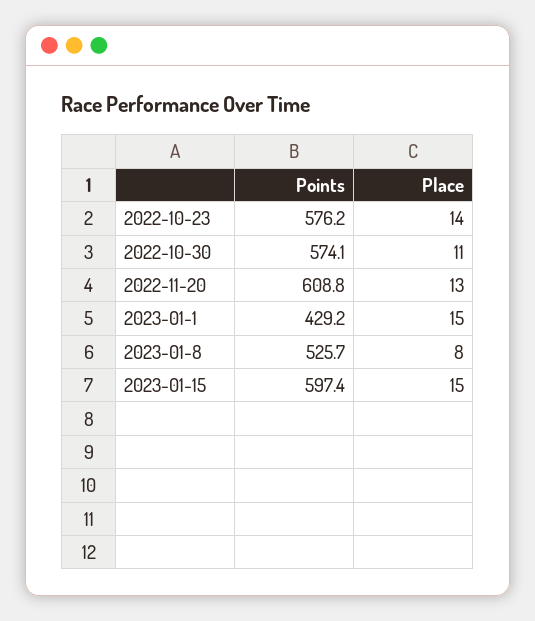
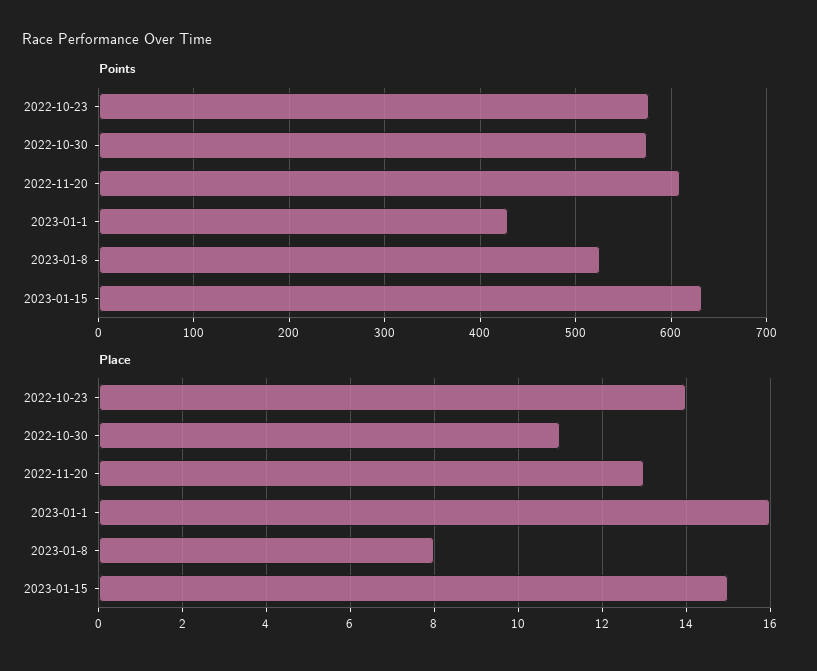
  {
    "Points": {
      "2022-10-23": 576.2,
      "2022-10-30": 574.1,
      "2022-11-20": 608.8,
      "2023-01-1": 429.2,
      "2023-01-8": 525.7,
-     "2023-01-15": 597.4
+     "2023-01-15": 630
    },
    "Place": {
      "2022-10-23": 14,
      "2022-10-30": 11,
      "2022-11-20": 13,
-     "2023-01-1": 15,
+     "2023-01-1": 16,
      "2023-01-8": 8,
      "2023-01-15": 15
    }
  }

